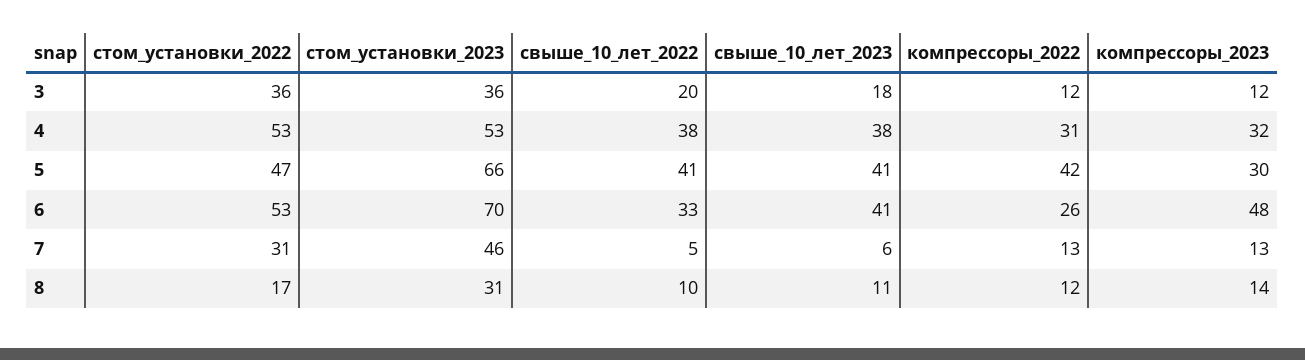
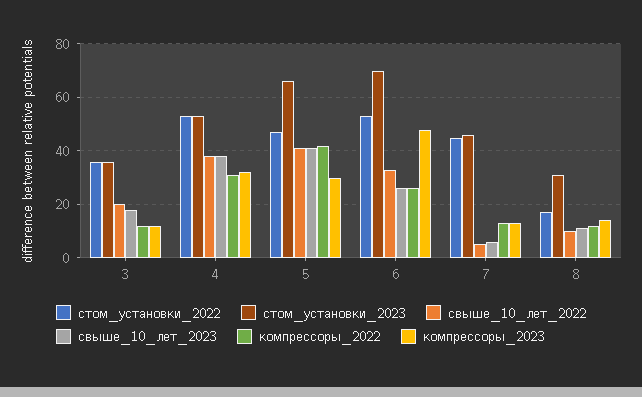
  {
    "стом_установки_2022": {
      "3": 36,
      "4": 53,
      "5": 47,
      "6": 53,
-     "7": 31,
+     "7": 45,
      "8": 17
    },
    "стом_установки_2023": {
      "3": 36,
      "4": 53,
      "5": 66,
      "6": 70,
      "7": 46,
      "8": 31
    },
    "свыше_10_лет_2022": {
      "3": 20,
      "4": 38,
      "5": 41,
      "6": 33,
      "7": 5,
      "8": 10
    },
    "свыше_10_лет_2023": {
      "3": 18,
      "4": 38,
      "5": 41,
-     "6": 41,
+     "6": 25,
      "7": 6,
      "8": 11
    },
    "компрессоры_2022": {
      "3": 12,
      "4": 31,
      "5": 42,
      "6": 26,
      "7": 13,
      "8": 12
    },
    "компрессоры_2023": {
      "3": 12,
      "4": 32,
      "5": 30,
      "6": 48,
      "7": 13,
      "8": 14
    }
  }

